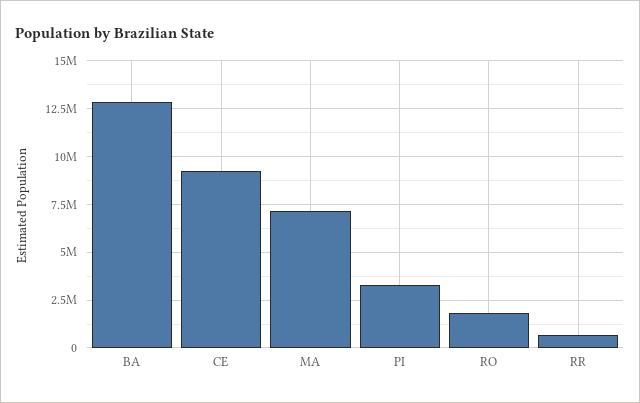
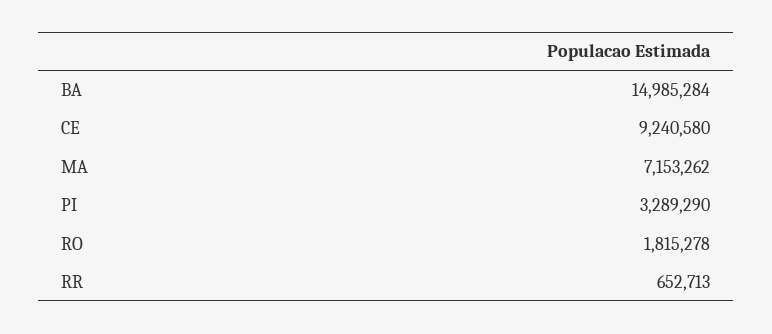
  {
-   "BA": 13000000,
+   "BA": 14985284,
    "CE": 9240580,
    "MA": 7153262,
    "PI": 3289290,
    "RO": 1815278,
    "RR": 652713
  }

